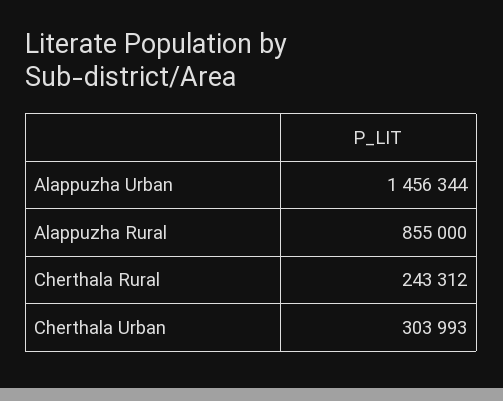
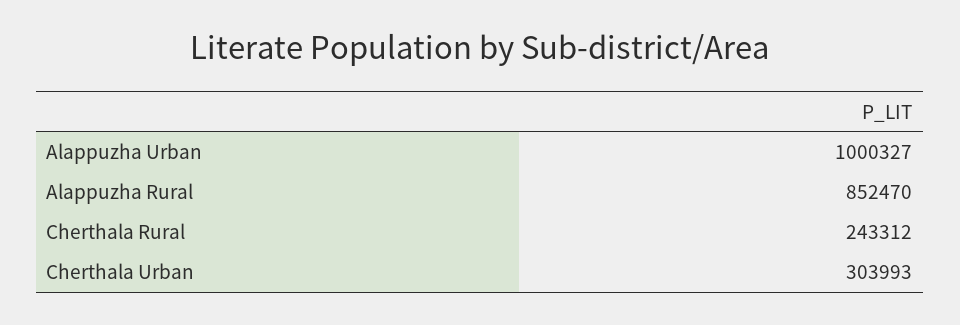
  {
-   "Alappuzha Urban": 1456344,
+   "Alappuzha Urban": 1000327,
-   "Alappuzha Rural": 855000,
+   "Alappuzha Rural": 852470,
    "Cherthala Rural": 243312,
    "Cherthala Urban": 303993
  }

